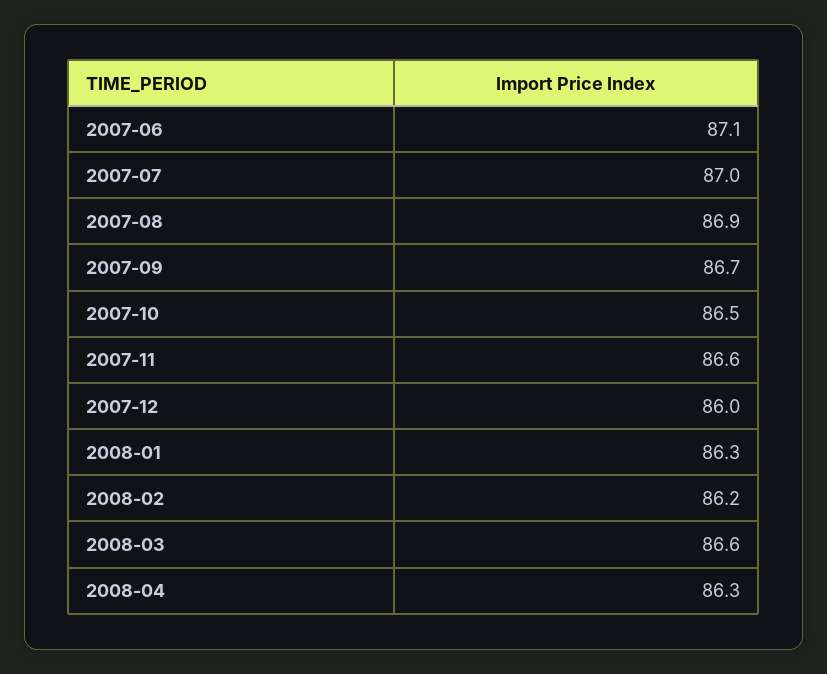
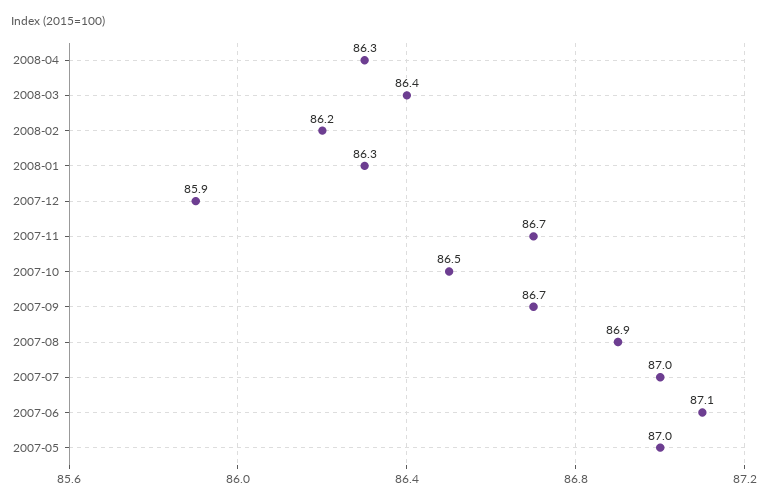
  {
    "2007-06": 87.1,
    "2007-07": 87,
    "2007-08": 86.9,
    "2007-09": 86.7,
    "2007-10": 86.5,
-   "2007-11": 86.6,
+   "2007-11": 86.7,
-   "2007-12": 86,
+   "2007-12": 85.9,
    "2008-01": 86.3,
    "2008-02": 86.2,
-   "2008-03": 86.6,
+   "2008-03": 86.4,
-   "2008-04": 86.3
+   "2008-04": 86.3,
+   "2007-05": 87
  }

